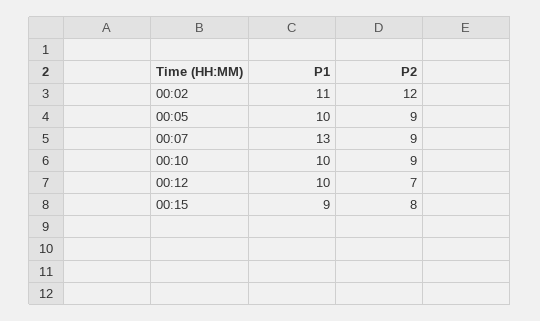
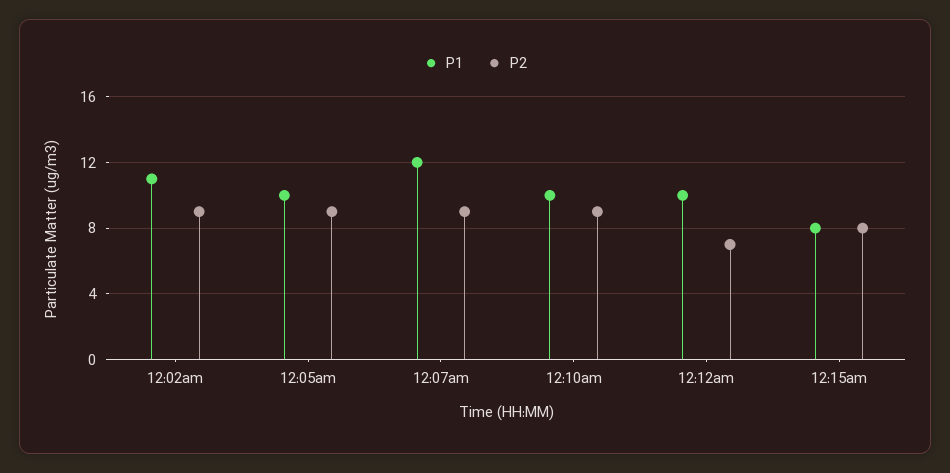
  {
    "P1": {
      "00:02": 11,
      "00:05": 10,
-     "00:07": 13,
+     "00:07": 12,
      "00:10": 10,
      "00:12": 10,
-     "00:15": 9
+     "00:15": 8
    },
    "P2": {
-     "00:02": 12,
+     "00:02": 9,
      "00:05": 9,
      "00:07": 9,
      "00:10": 9,
      "00:12": 7,
      "00:15": 8
    }
  }

